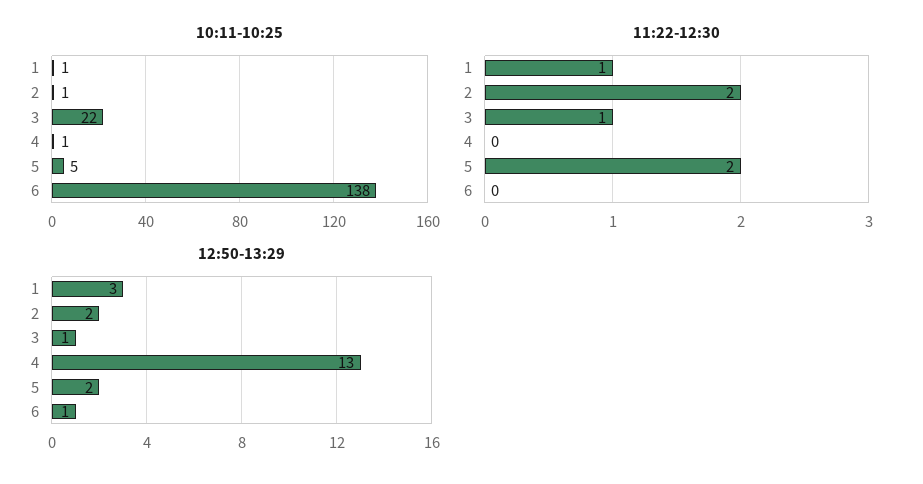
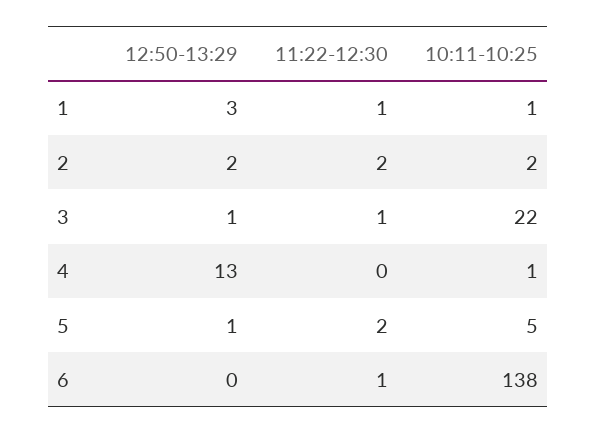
  {
    "10:11-10:25": {
      "1": 1,
-     "2": 1,
+     "2": 2,
      "3": 22,
      "4": 1,
      "5": 5,
      "6": 138
    },
    "11:22-12:30": {
      "1": 1,
      "2": 2,
      "3": 1,
      "4": 0,
      "5": 2,
-     "6": 0
+     "6": 1
    },
    "12:50-13:29": {
      "1": 3,
      "2": 2,
      "3": 1,
      "4": 13,
-     "5": 2,
+     "5": 1,
-     "6": 1
+     "6": 0
    }
  }

